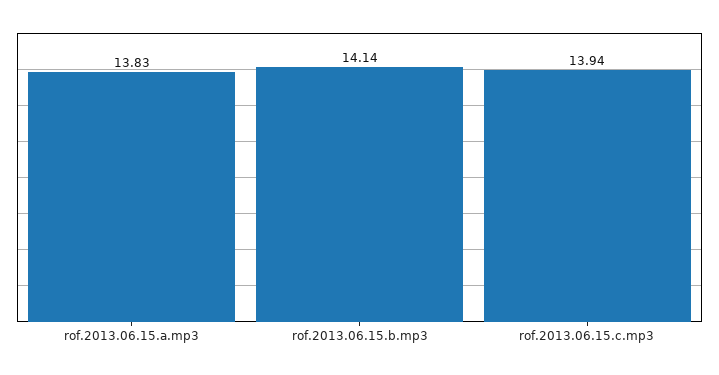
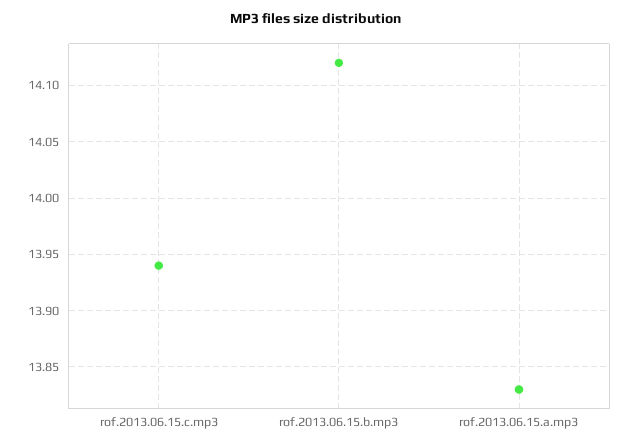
  {
    "rof.2013.06.15.a.mp3": 13.83,
-   "rof.2013.06.15.b.mp3": 14.14,
+   "rof.2013.06.15.b.mp3": 14.12,
    "rof.2013.06.15.c.mp3": 13.94
  }

